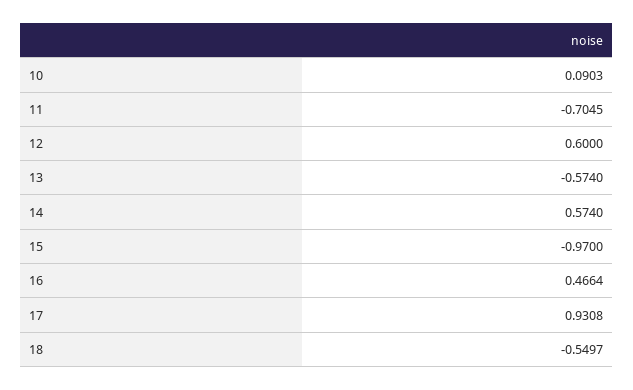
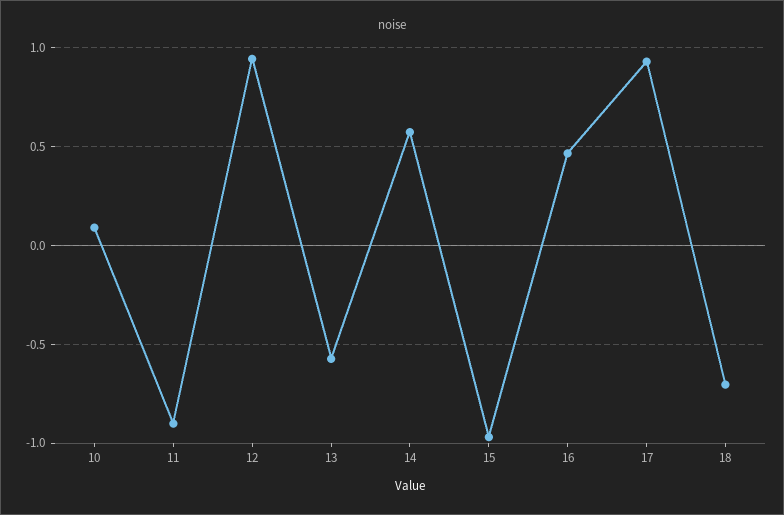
  {
    "10": 0.0903,
-   "11": -0.7045,
+   "11": -0.9,
-   "12": 0.6,
+   "12": 0.95,
    "13": -0.574,
    "14": 0.574,
    "15": -0.97,
    "16": 0.4664,
    "17": 0.9308,
-   "18": -0.5497
+   "18": -0.7
  }

